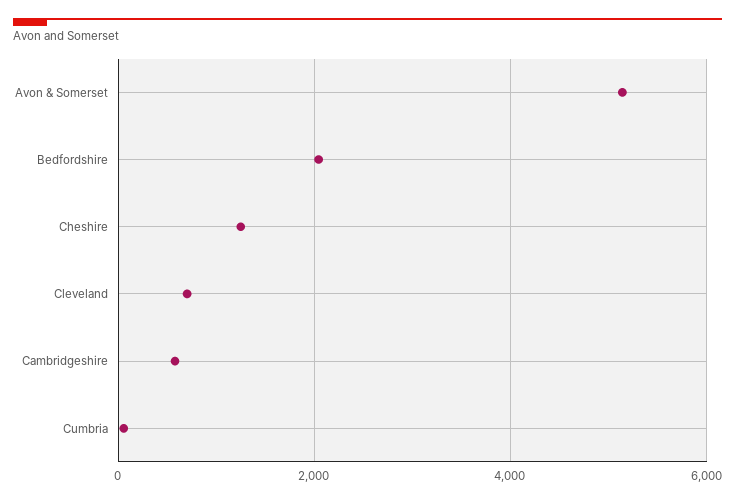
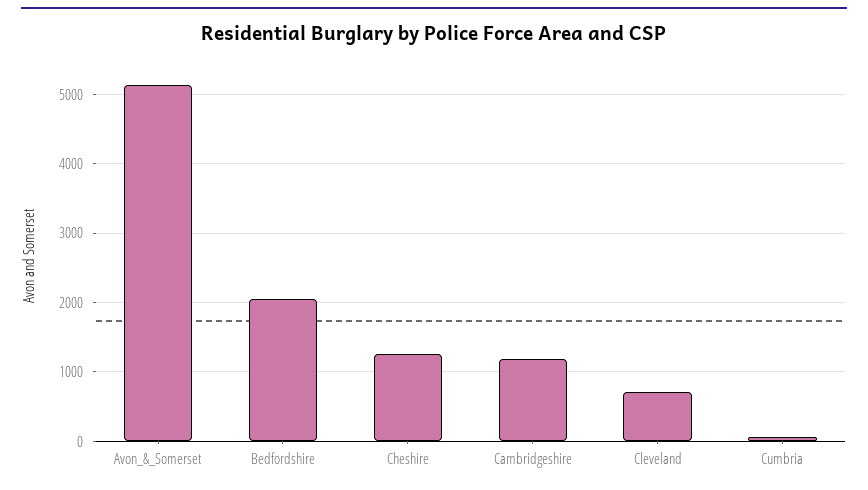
  {
    "Avon & Somerset": 5100,
    "Bedfordshire": 2000,
    "Cheshire": 1300,
    "Cleveland": 700,
-   "Cambridgeshire": 600,
+   "Cambridgeshire": 1200,
    "Cumbria": 100
  }

